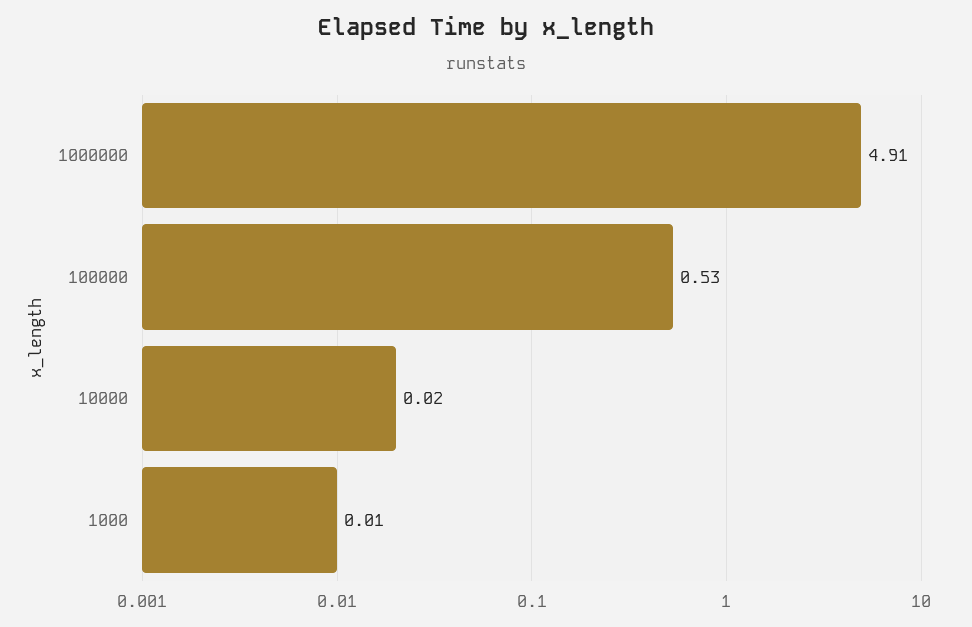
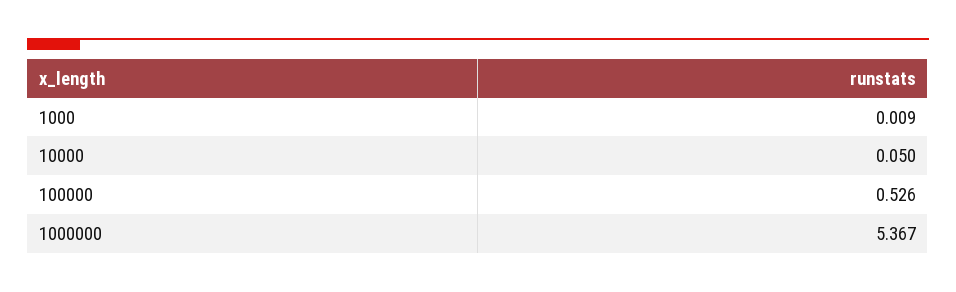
  {
-   "1000000": 4.91,
+   "1000000": 5.367,
    "100000": 0.526,
-   "10000": 0.02,
+   "10000": 0.05,
    "1000": 0.009
  }

